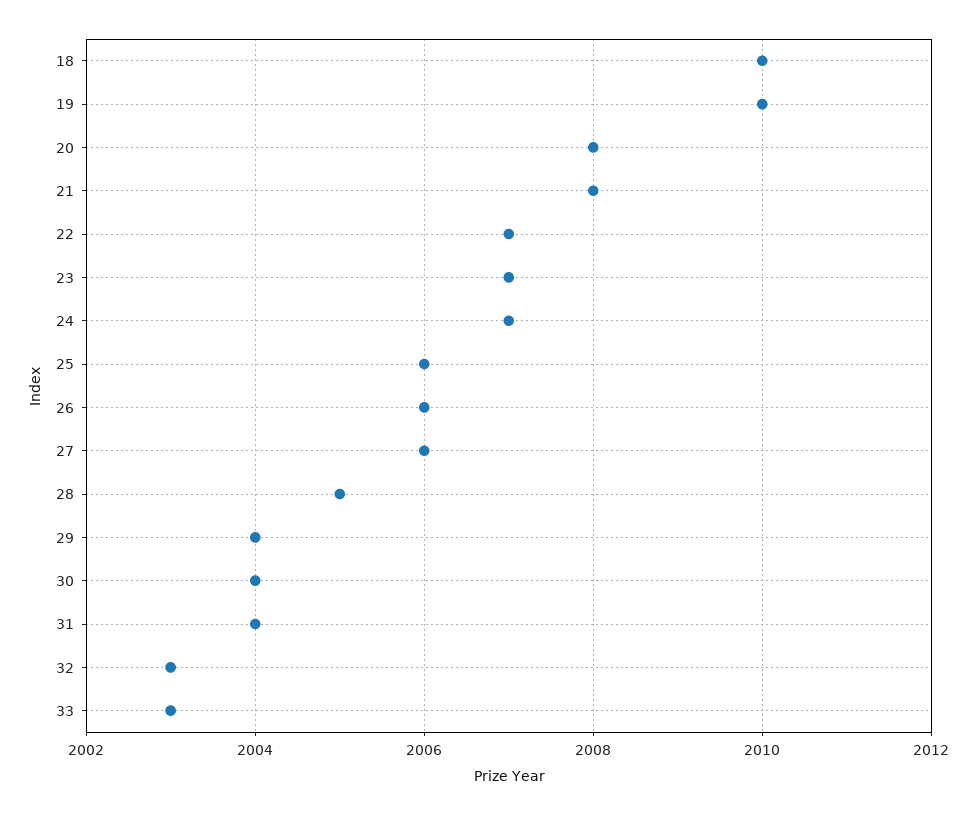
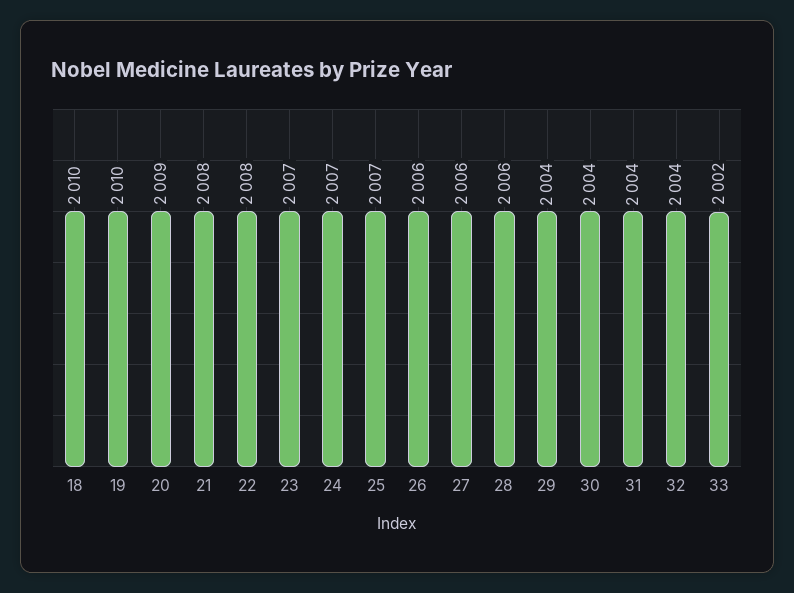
  {
    "18": 2010,
    "19": 2010,
-   "20": 2008,
+   "20": 2009,
    "21": 2008,
-   "22": 2007,
+   "22": 2008,
    "23": 2007,
    "24": 2007,
-   "25": 2006,
+   "25": 2007,
    "26": 2006,
    "27": 2006,
-   "28": 2005,
+   "28": 2006,
    "29": 2004,
    "30": 2004,
    "31": 2004,
-   "32": 2003,
+   "32": 2004,
-   "33": 2003
+   "33": 2002
  }

